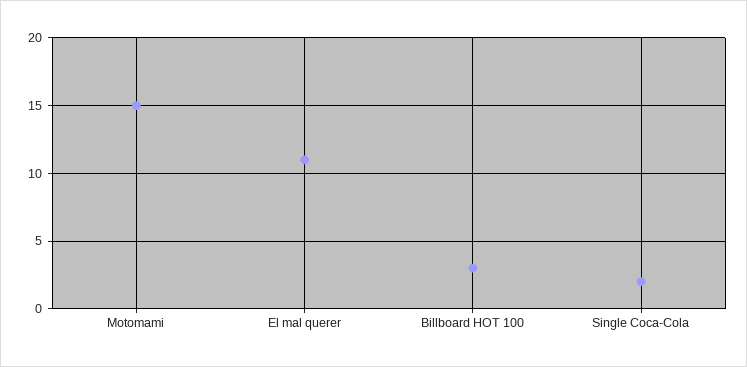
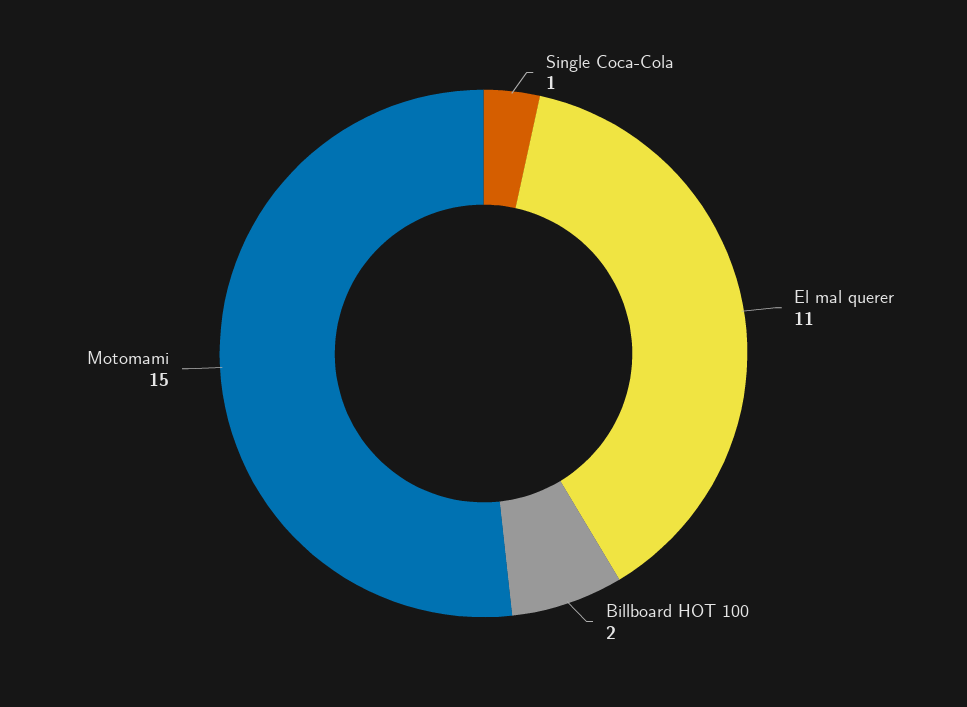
  {
    "Motomami": 15,
    "El mal querer": 11,
-   "Billboard HOT 100": 3,
+   "Billboard HOT 100": 2,
-   "Single Coca-Cola": 2
+   "Single Coca-Cola": 1
  }

